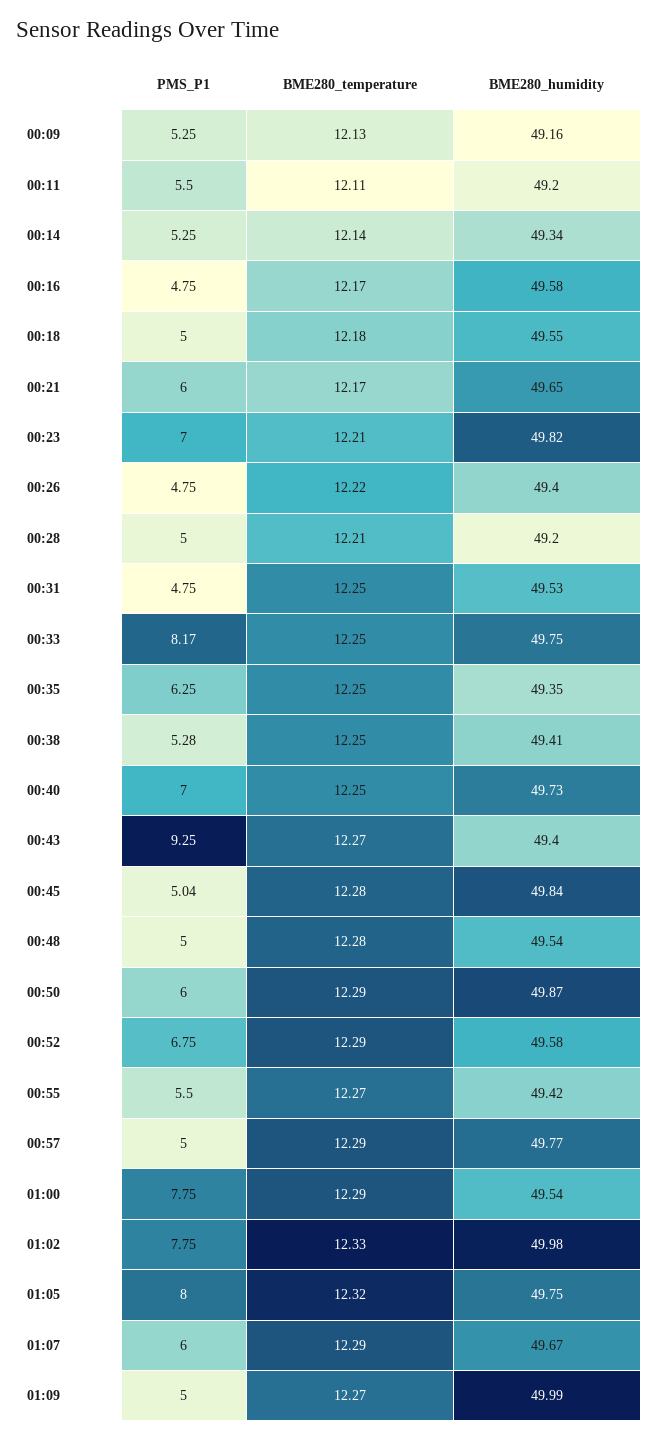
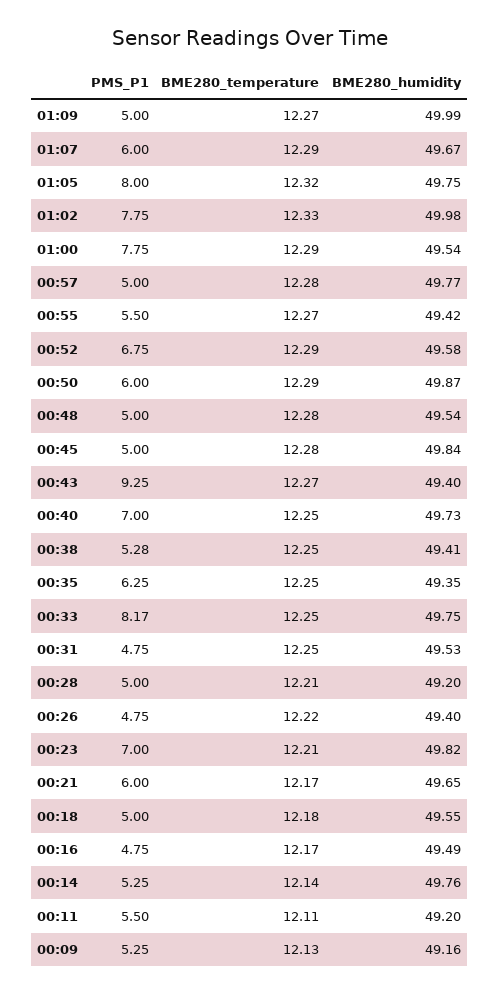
  {
    "PMS_P1": {
      "00:09": 5.25,
      "00:11": 5.5,
      "00:14": 5.25,
      "00:16": 4.75,
      "00:18": 5,
      "00:21": 6,
      "00:23": 7,
      "00:26": 4.75,
      "00:28": 5,
      "00:31": 4.75,
      "00:33": 8.17,
      "00:35": 6.25,
      "00:38": 5.28,
      "00:40": 7,
      "00:43": 9.25,
-     "00:45": 5.04,
+     "00:45": 5,
      "00:48": 5,
      "00:50": 6,
      "00:52": 6.75,
      "00:55": 5.5,
      "00:57": 5,
      "01:00": 7.75,
      "01:02": 7.75,
      "01:05": 8,
      "01:07": 6,
      "01:09": 5
    },
    "BME280_temperature": {
      "00:09": 12.13,
      "00:11": 12.11,
      "00:14": 12.14,
      "00:16": 12.17,
      "00:18": 12.18,
      "00:21": 12.17,
      "00:23": 12.21,
      "00:26": 12.22,
      "00:28": 12.21,
      "00:31": 12.25,
      "00:33": 12.25,
      "00:35": 12.25,
      "00:38": 12.25,
      "00:40": 12.25,
      "00:43": 12.27,
      "00:45": 12.28,
      "00:48": 12.28,
      "00:50": 12.29,
      "00:52": 12.29,
      "00:55": 12.27,
-     "00:57": 12.29,
+     "00:57": 12.28,
      "01:00": 12.29,
      "01:02": 12.33,
      "01:05": 12.32,
      "01:07": 12.29,
      "01:09": 12.27
    },
    "BME280_humidity": {
      "00:09": 49.16,
      "00:11": 49.2,
-     "00:14": 49.34,
+     "00:14": 49.76,
-     "00:16": 49.58,
+     "00:16": 49.49,
      "00:18": 49.55,
      "00:21": 49.65,
      "00:23": 49.82,
      "00:26": 49.4,
      "00:28": 49.2,
      "00:31": 49.53,
      "00:33": 49.75,
      "00:35": 49.35,
      "00:38": 49.41,
      "00:40": 49.73,
      "00:43": 49.4,
      "00:45": 49.84,
      "00:48": 49.54,
      "00:50": 49.87,
      "00:52": 49.58,
      "00:55": 49.42,
      "00:57": 49.77,
      "01:00": 49.54,
      "01:02": 49.98,
      "01:05": 49.75,
      "01:07": 49.67,
      "01:09": 49.99
    }
  }

